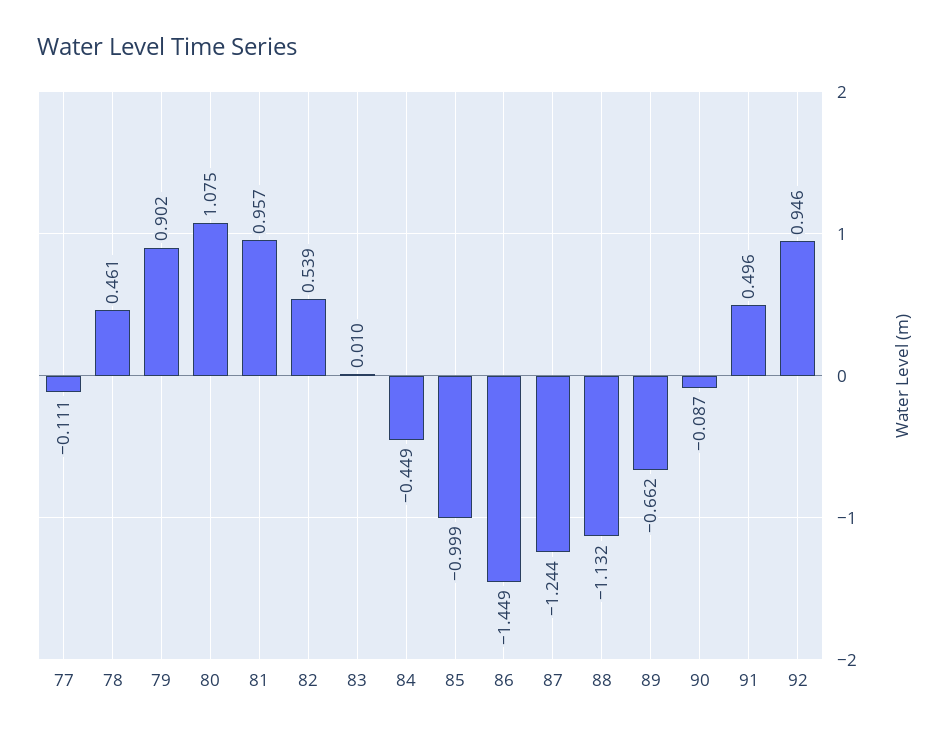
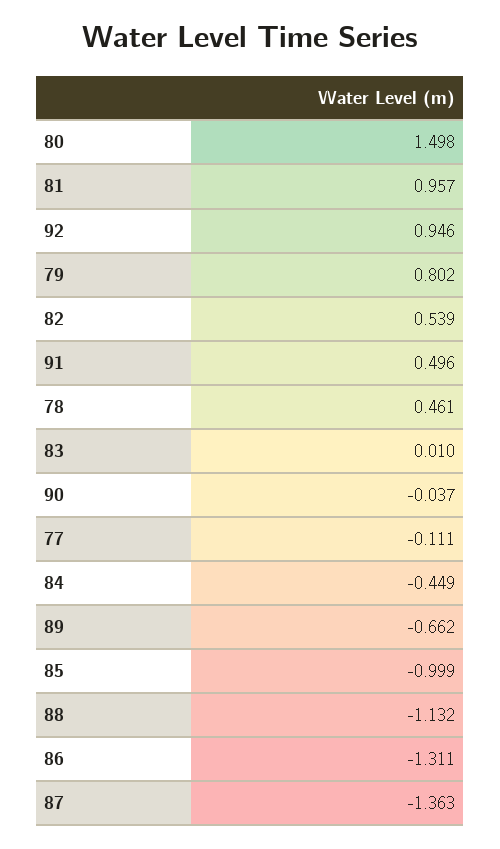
  {
    "77": -0.111,
    "78": 0.461,
-   "79": 0.902,
+   "79": 0.802,
-   "80": 1.075,
+   "80": 1.498,
    "81": 0.957,
    "82": 0.539,
    "83": 0.01,
    "84": -0.449,
    "85": -0.999,
-   "86": -1.449,
+   "86": -1.311,
-   "87": -1.244,
+   "87": -1.363,
    "88": -1.132,
    "89": -0.662,
-   "90": -0.087,
+   "90": -0.037,
    "91": 0.496,
    "92": 0.946
  }

